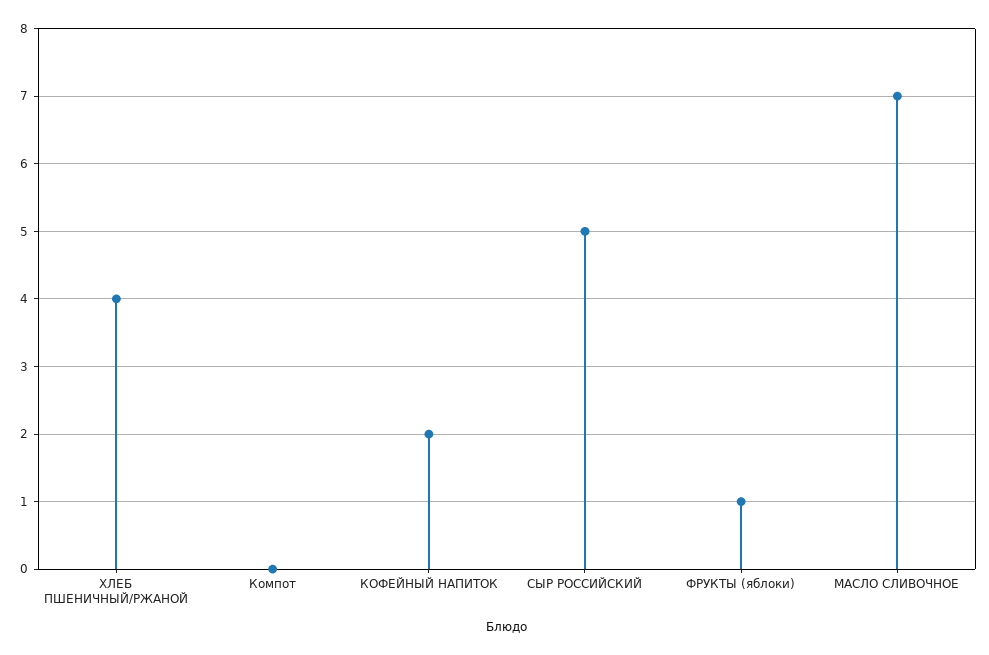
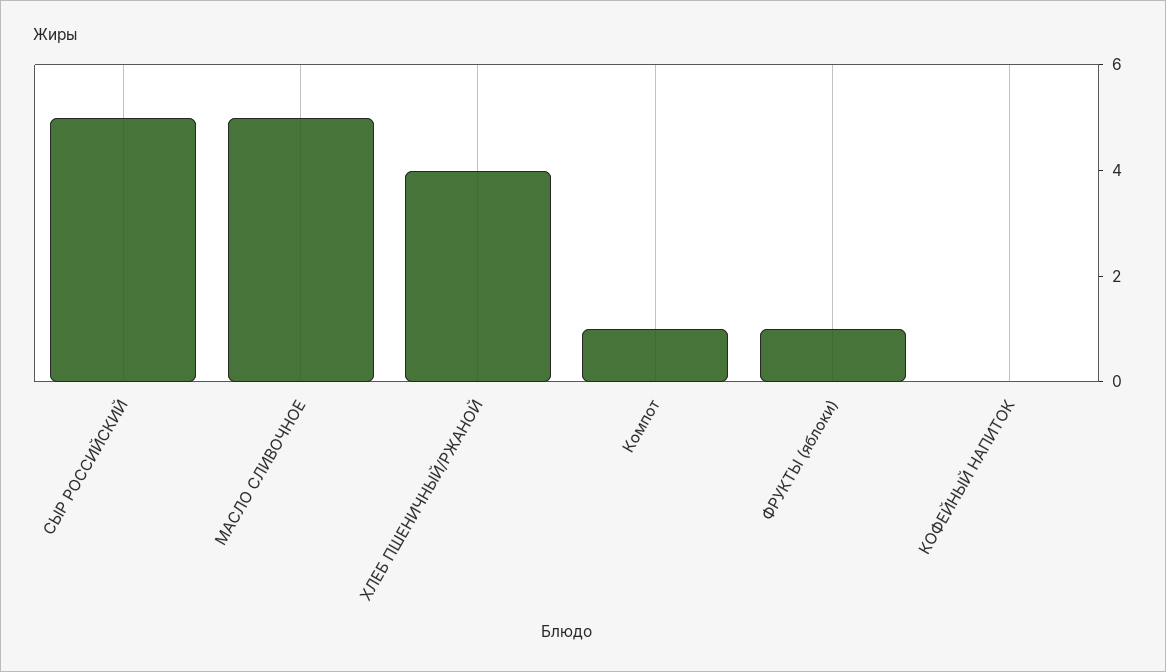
  {
    "ХЛЕБ ПШЕНИЧНЫЙ/РЖАНОЙ": 4,
-   "Компот": 0,
+   "Компот": 1,
-   "КОФЕЙНЫЙ НАПИТОК": 2,
+   "КОФЕЙНЫЙ НАПИТОК": 0,
    "СЫР РОССИЙСКИЙ": 5,
    "ФРУКТЫ (яблоки)": 1,
-   "МАСЛО СЛИВОЧНОЕ": 7
+   "МАСЛО СЛИВОЧНОЕ": 5
  }

